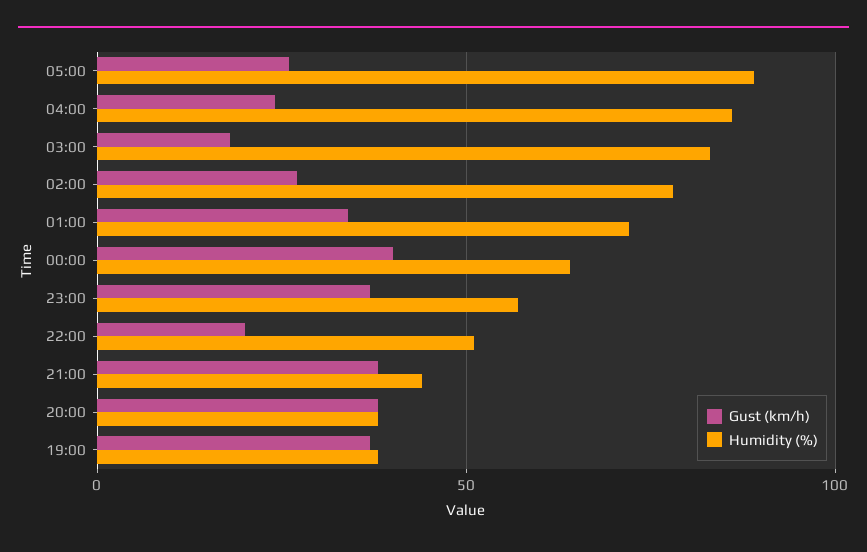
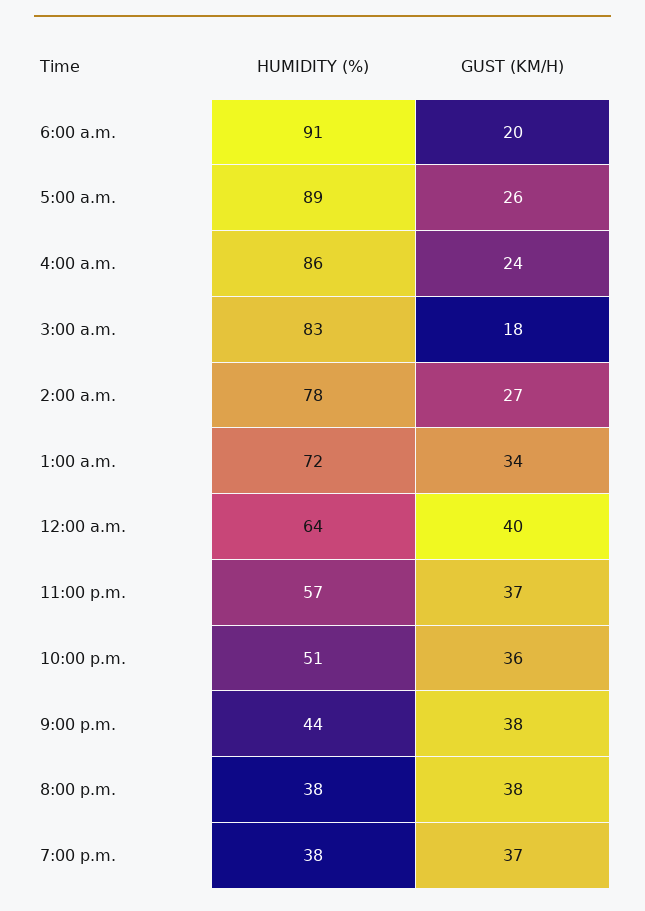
  {
    "Gust (km/h)": {
      "05:00": 26,
      "04:00": 24,
      "03:00": 18,
      "02:00": 27,
      "01:00": 34,
      "00:00": 40,
      "23:00": 37,
-     "22:00": 20,
+     "22:00": 36,
      "21:00": 38,
      "20:00": 38,
-     "19:00": 37
+     "19:00": 37,
+     "6:00 a.m.": 20
    },
    "Humidity (%)": {
      "05:00": 89,
      "04:00": 86,
      "03:00": 83,
      "02:00": 78,
      "01:00": 72,
      "00:00": 64,
      "23:00": 57,
      "22:00": 51,
      "21:00": 44,
      "20:00": 38,
-     "19:00": 38
+     "19:00": 38,
+     "6:00 a.m.": 91
    }
  }

